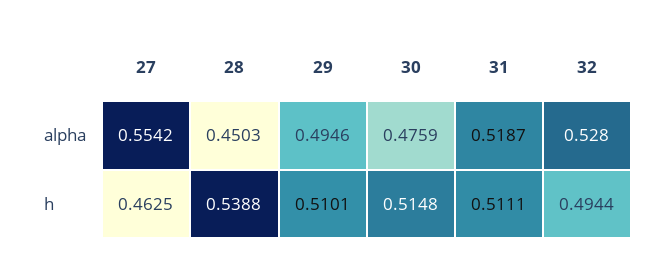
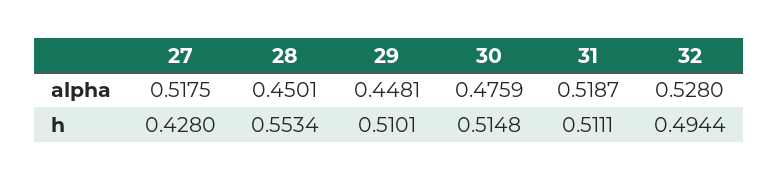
  {
    "27": {
-     "alpha": 0.5542,
+     "alpha": 0.5175,
-     "h": 0.4625
+     "h": 0.428
    },
    "28": {
-     "alpha": 0.4503,
+     "alpha": 0.4501,
-     "h": 0.5388
+     "h": 0.5534
    },
    "29": {
-     "alpha": 0.4946,
+     "alpha": 0.4481,
      "h": 0.5101
    },
    "30": {
      "alpha": 0.4759,
      "h": 0.5148
    },
    "31": {
      "alpha": 0.5187,
      "h": 0.5111
    },
    "32": {
      "alpha": 0.528,
      "h": 0.4944
    }
  }

